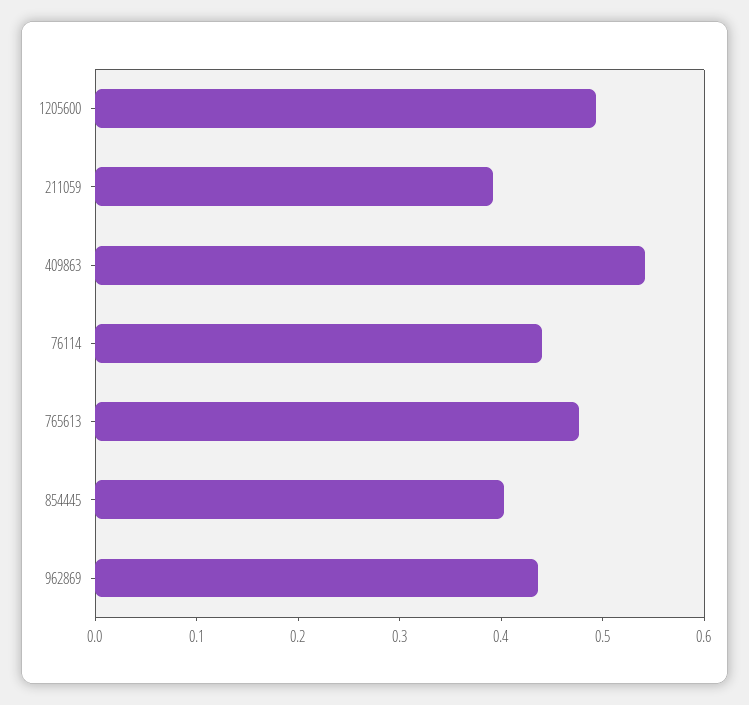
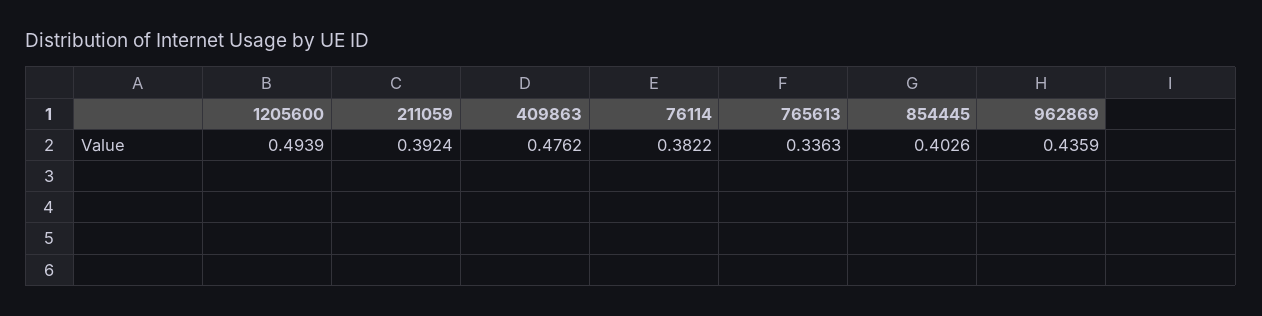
  {
    "1205600": 0.4939,
    "211059": 0.3924,
-   "409863": 0.54,
+   "409863": 0.4762,
-   "76114": 0.44,
+   "76114": 0.3822,
-   "765613": 0.48,
+   "765613": 0.3363,
    "854445": 0.4026,
    "962869": 0.4359
  }

